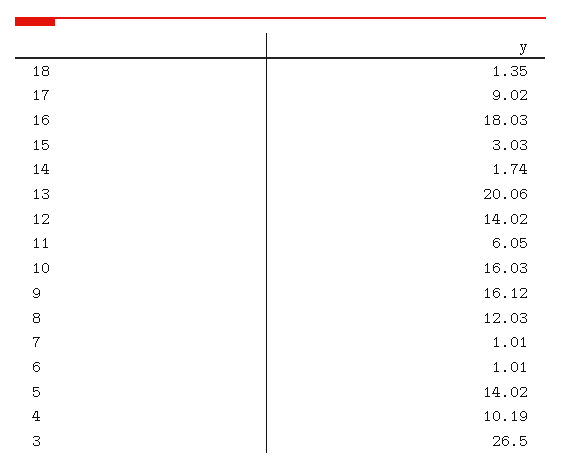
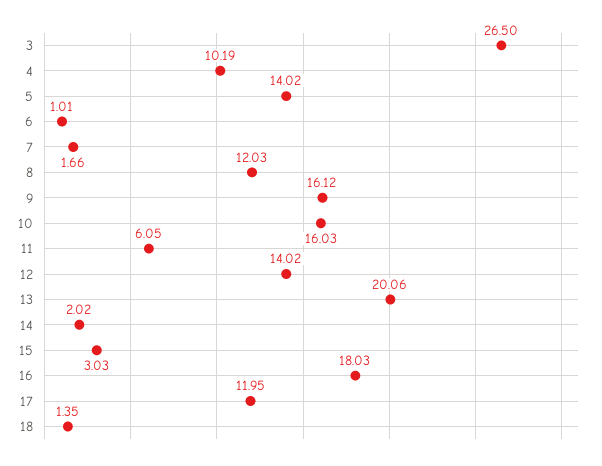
  {
    "18": 1.35,
-   "17": 9.02,
+   "17": 11.95,
    "16": 18.03,
    "15": 3.03,
-   "14": 1.74,
+   "14": 2.02,
    "13": 20.06,
    "12": 14.02,
    "11": 6.05,
    "10": 16.03,
    "9": 16.12,
    "8": 12.03,
-   "7": 1.01,
+   "7": 1.66,
    "6": 1.01,
    "5": 14.02,
    "4": 10.19,
    "3": 26.5
  }

